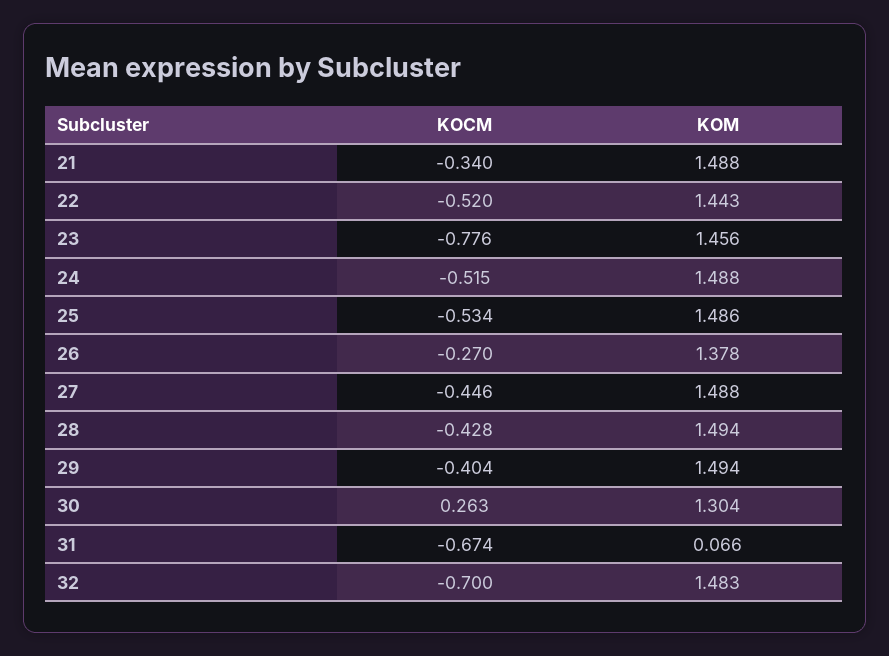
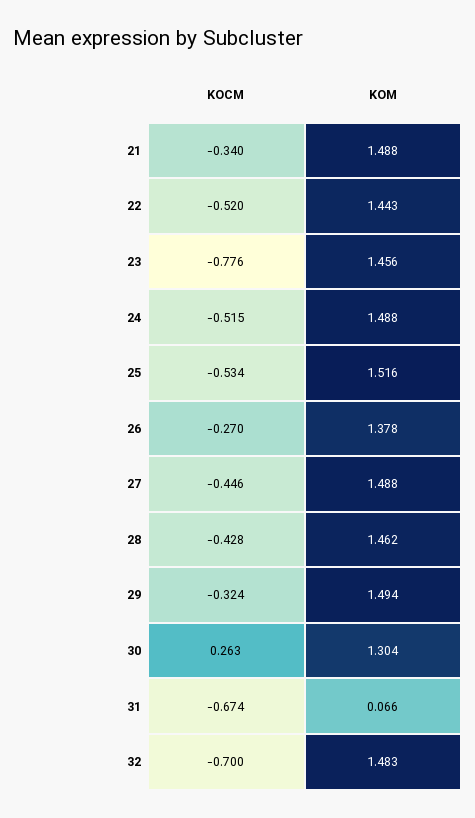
  {
    "KOCM": {
      "21": -0.34,
      "22": -0.52,
      "23": -0.776,
      "24": -0.515,
      "25": -0.534,
      "26": -0.27,
      "27": -0.446,
      "28": -0.428,
-     "29": -0.404,
+     "29": -0.324,
      "30": 0.263,
      "31": -0.674,
      "32": -0.7
    },
    "KOM": {
      "21": 1.488,
      "22": 1.443,
      "23": 1.456,
      "24": 1.488,
-     "25": 1.486,
+     "25": 1.516,
      "26": 1.378,
      "27": 1.488,
-     "28": 1.494,
+     "28": 1.462,
      "29": 1.494,
      "30": 1.304,
      "31": 0.066,
      "32": 1.483
    }
  }

